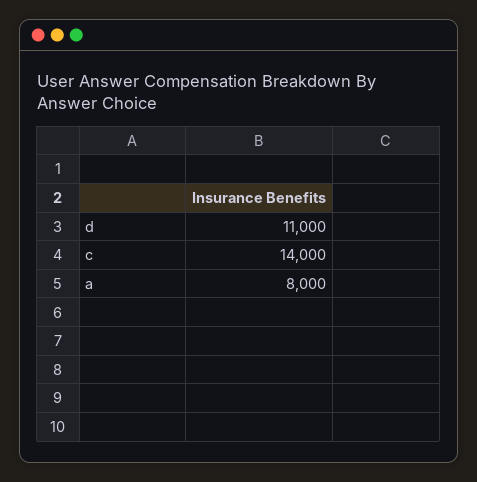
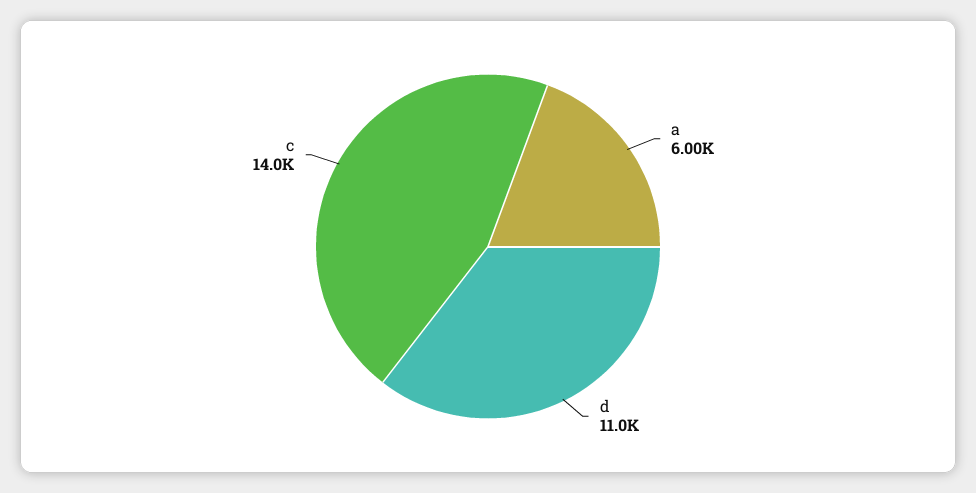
  {
    "d": 11000,
    "c": 14000,
-   "a": 8000
+   "a": 6000
  }

